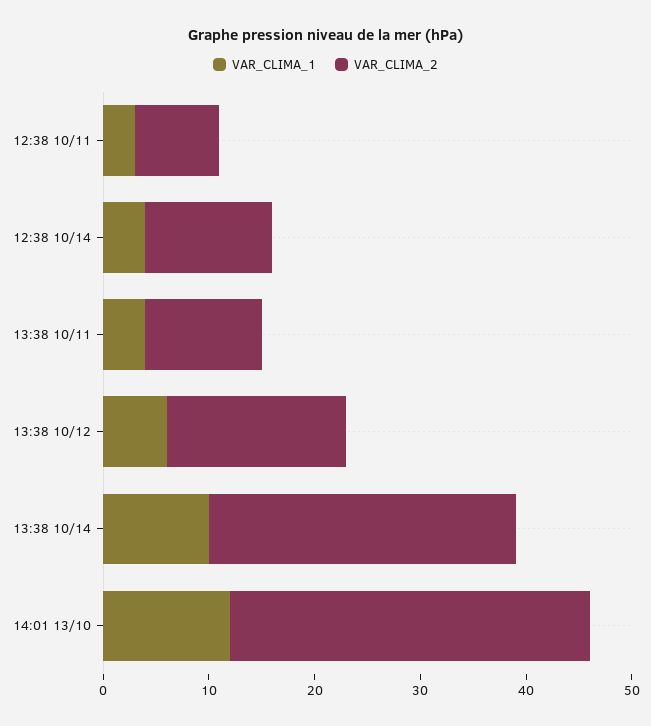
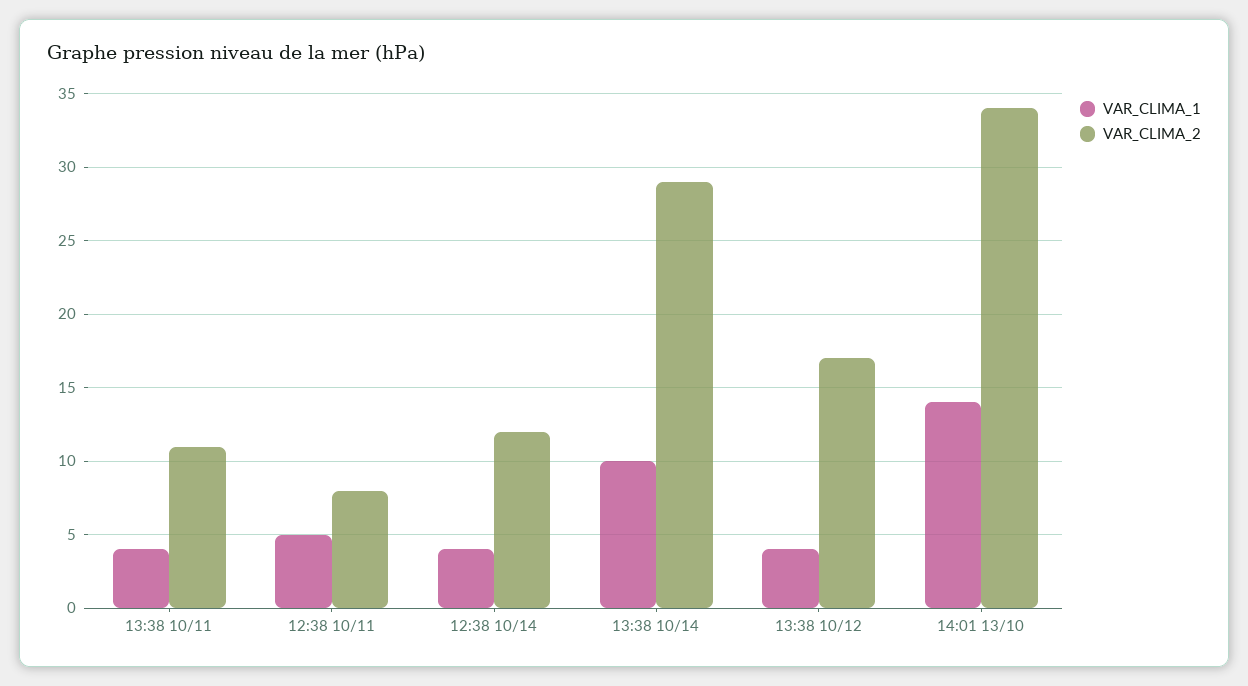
  {
    "VAR_CLIMA_1": {
-     "12:38 10/11": 3,
+     "12:38 10/11": 5,
      "12:38 10/14": 4,
      "13:38 10/11": 4,
-     "13:38 10/12": 6,
+     "13:38 10/12": 4,
      "13:38 10/14": 10,
-     "14:01 13/10": 12
+     "14:01 13/10": 14
    },
    "VAR_CLIMA_2": {
      "12:38 10/11": 8,
      "12:38 10/14": 12,
      "13:38 10/11": 11,
      "13:38 10/12": 17,
      "13:38 10/14": 29,
      "14:01 13/10": 34
    }
  }

